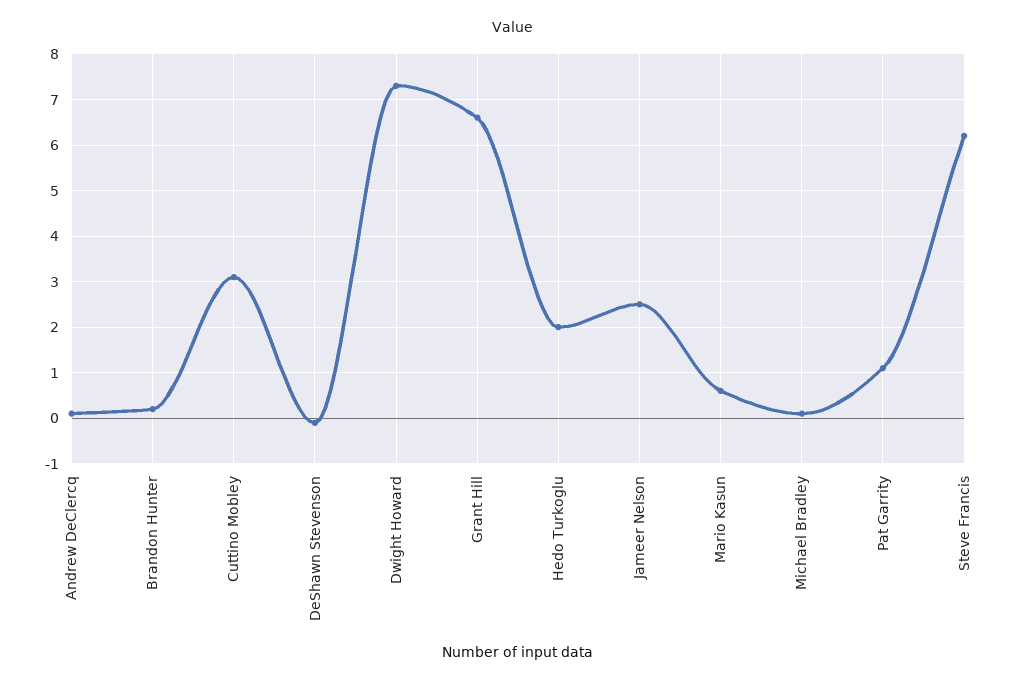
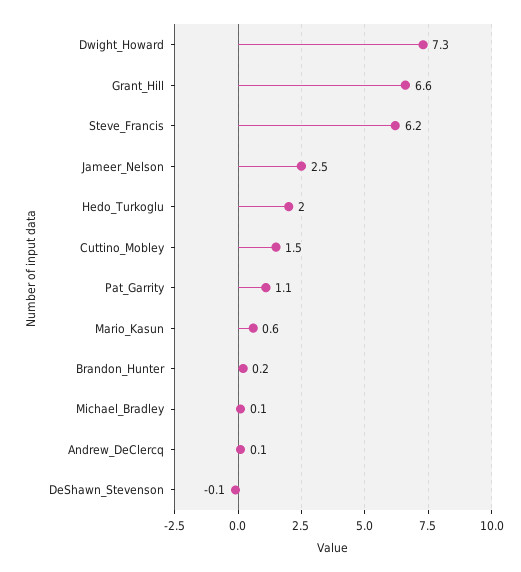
  {
    "Andrew DeClercq": 0.1,
    "Brandon Hunter": 0.2,
-   "Cuttino Mobley": 3,
+   "Cuttino Mobley": 1.5,
    "DeShawn Stevenson": -0.1,
    "Dwight Howard": 7.3,
    "Grant Hill": 6.6,
    "Hedo Turkoglu": 2,
    "Jameer Nelson": 2.5,
    "Mario Kasun": 0.6,
    "Michael Bradley": 0.1,
    "Pat Garrity": 1.1,
    "Steve Francis": 6.2
  }

